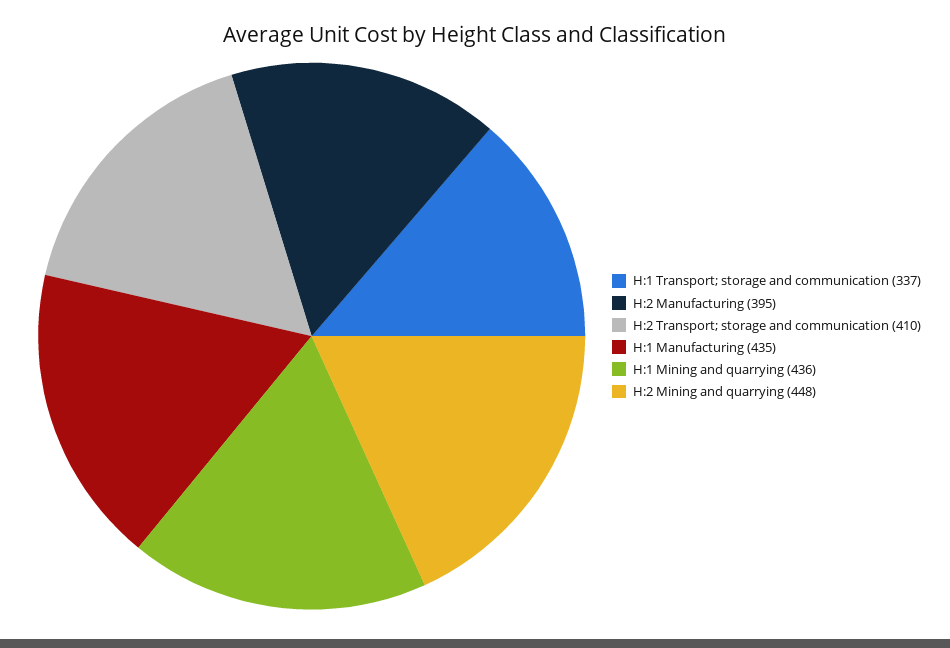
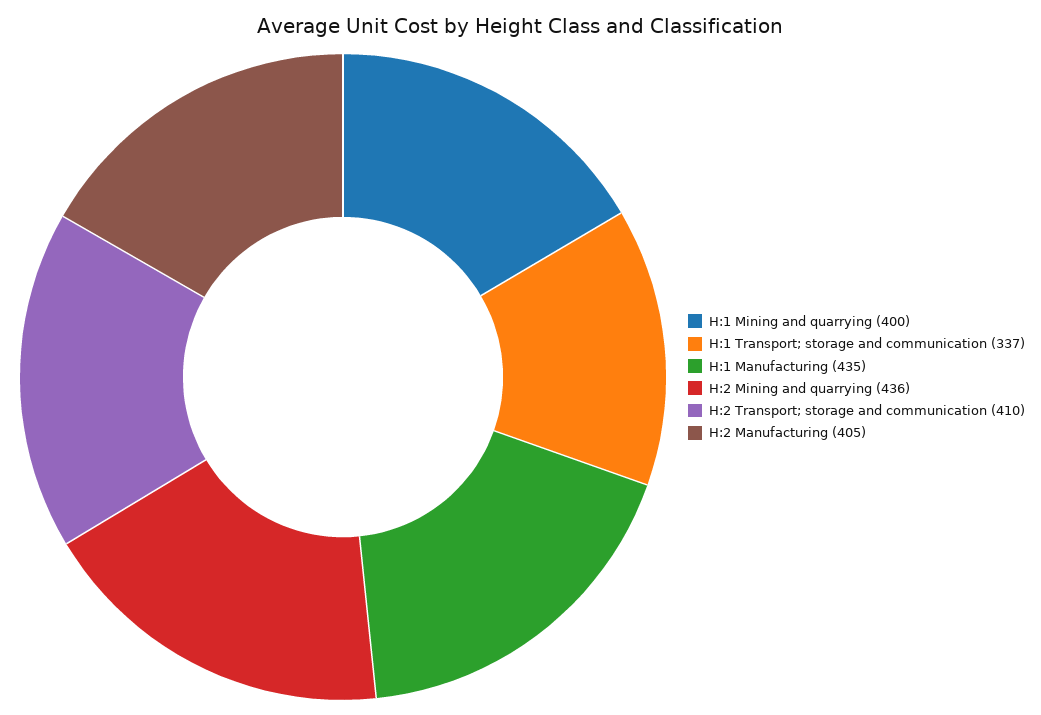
  {
    "H:1 Transport; storage and communication": 337,
-   "H:2 Manufacturing": 395,
+   "H:2 Manufacturing": 405,
    "H:2 Transport; storage and communication": 410,
    "H:1 Manufacturing": 435,
-   "H:1 Mining and quarrying": 436,
+   "H:1 Mining and quarrying": 400,
-   "H:2 Mining and quarrying": 448
+   "H:2 Mining and quarrying": 436
  }

